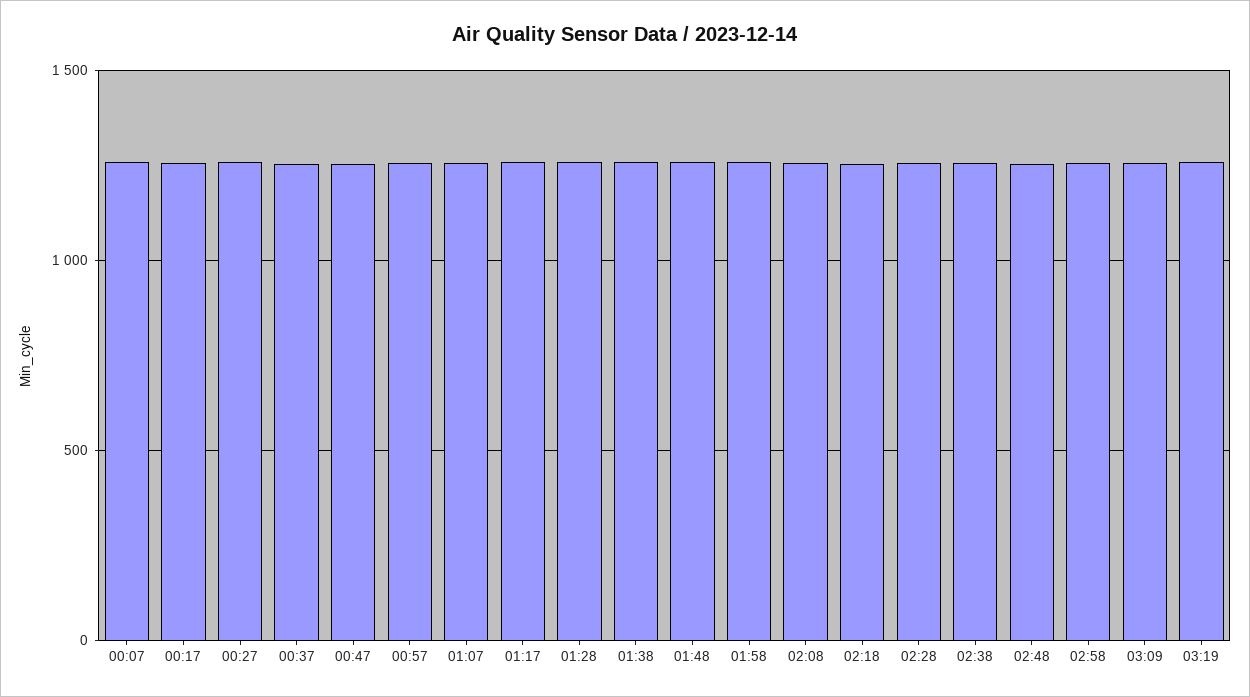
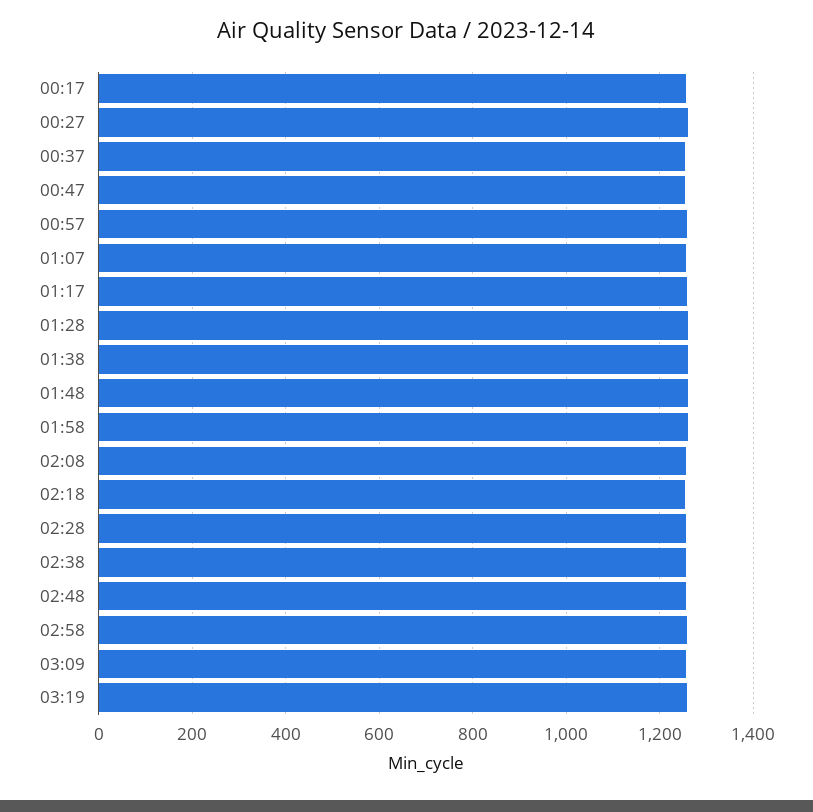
  {
-   "00:07": 1250,
    "00:17": 1260,
    "00:27": 1260,
    "00:37": 1260,
    "00:47": 1260,
    "00:57": 1260,
    "01:07": 1260,
    "01:17": 1260,
    "01:28": 1260,
    "01:38": 1260,
    "01:48": 1260,
    "01:58": 1260,
    "02:08": 1260,
    "02:18": 1260,
    "02:28": 1260,
    "02:38": 1260,
    "02:48": 1260,
    "02:58": 1260,
    "03:09": 1260,
    "03:19": 1260
  }

